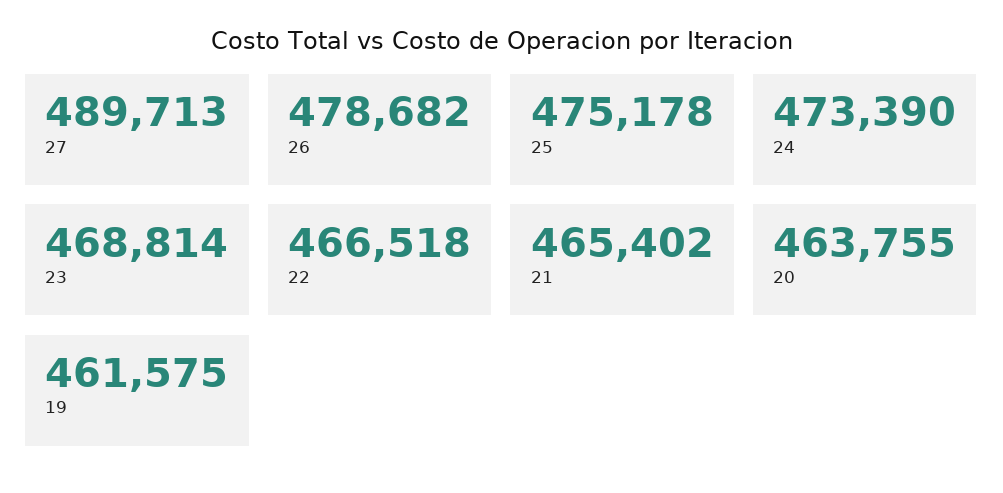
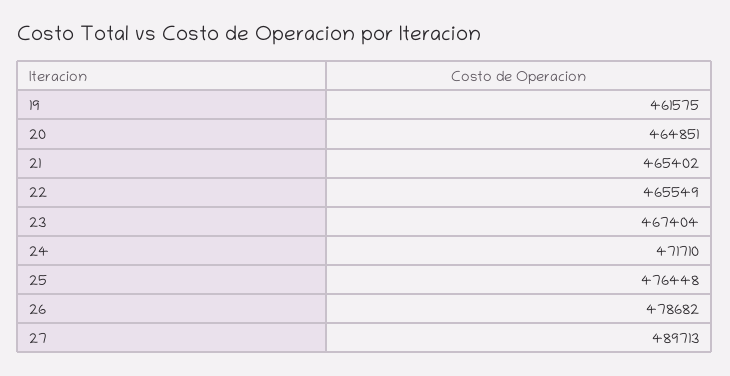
  {
    "27": 489713,
    "26": 478682,
-   "25": 475178,
+   "25": 476448,
-   "24": 473390,
+   "24": 471710,
-   "23": 468814,
+   "23": 467404,
-   "22": 466518,
+   "22": 465549,
    "21": 465402,
-   "20": 463755,
+   "20": 464851,
    "19": 461575
  }

